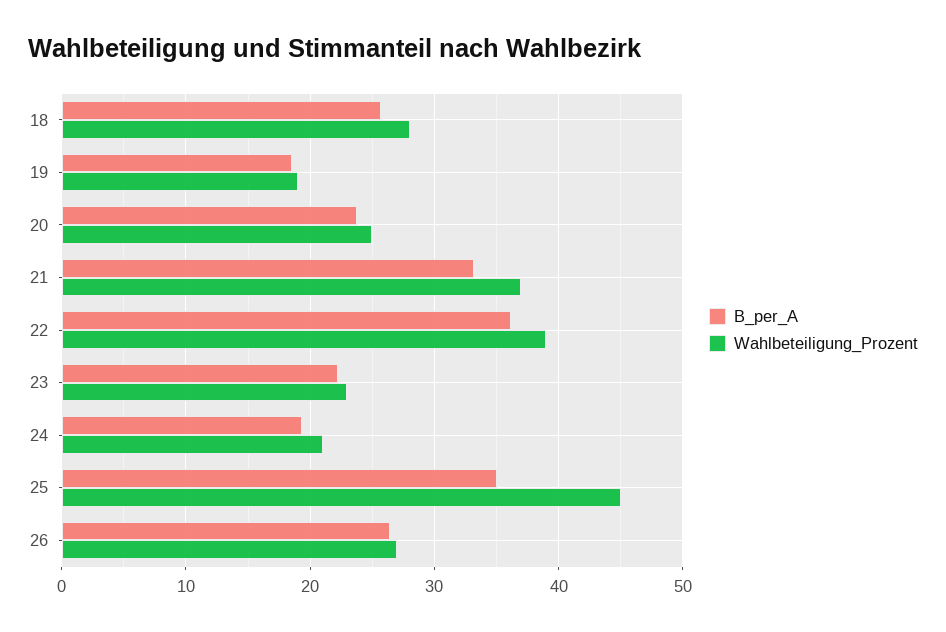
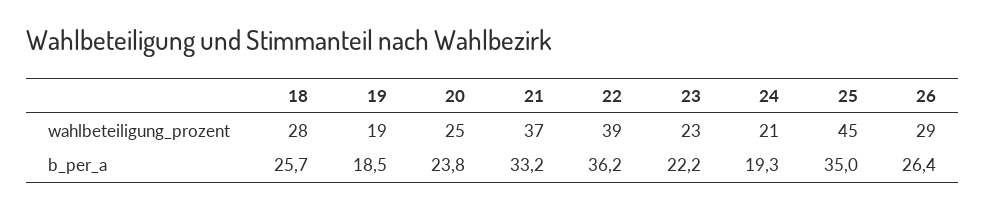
  {
    "B_per_A": {
      "18": 25.7,
      "19": 18.5,
      "20": 23.8,
      "21": 33.2,
      "22": 36.2,
      "23": 22.2,
      "24": 19.3,
      "25": 35,
      "26": 26.4
    },
    "Wahlbeteiligung_Prozent": {
      "18": 28,
      "19": 19,
      "20": 25,
      "21": 37,
      "22": 39,
      "23": 23,
      "24": 21,
      "25": 45,
-     "26": 27
+     "26": 29
    }
  }

